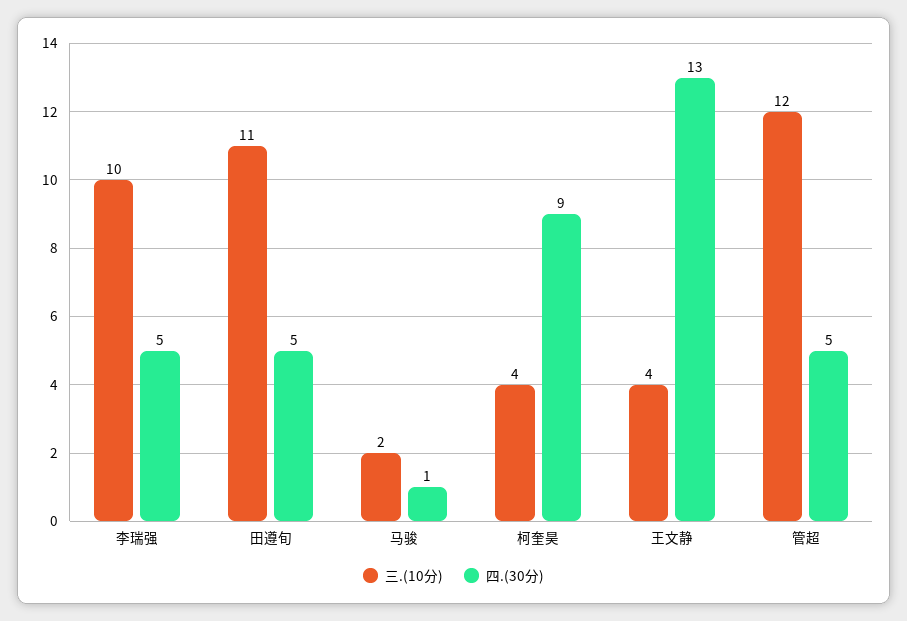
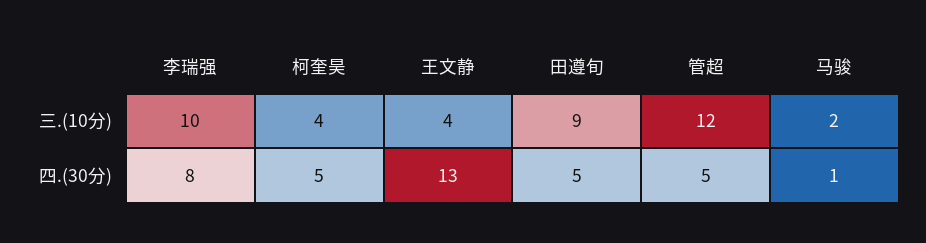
  {
    "三.(10分)": {
      "李瑞强": 10,
-     "田遵旬": 11,
+     "田遵旬": 9,
      "马骏": 2,
      "柯奎昊": 4,
      "王文静": 4,
      "管超": 12
    },
    "四.(30分)": {
-     "李瑞强": 5,
+     "李瑞强": 8,
      "田遵旬": 5,
      "马骏": 1,
-     "柯奎昊": 9,
+     "柯奎昊": 5,
      "王文静": 13,
      "管超": 5
    }
  }

